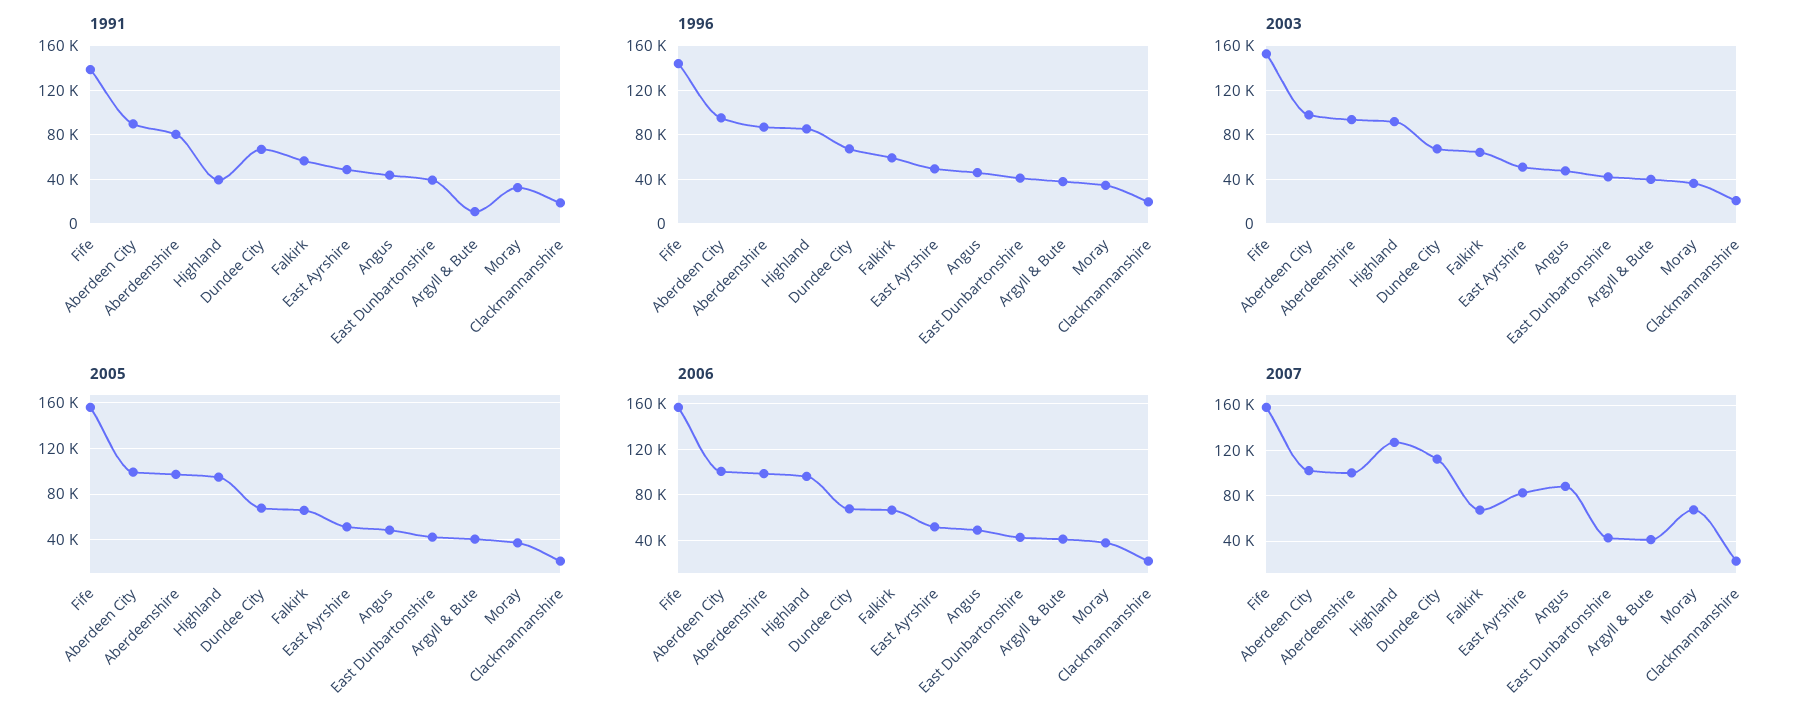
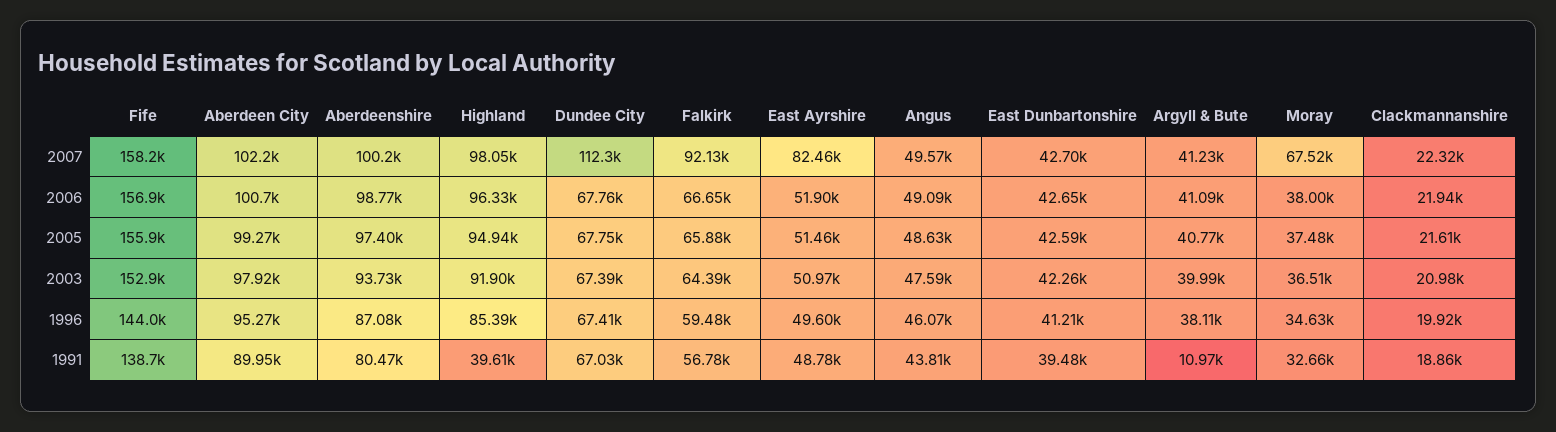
  {
    "1991": {
      "Fife": 138700,
      "Aberdeen City": 89950,
      "Aberdeenshire": 80470,
      "Highland": 39610,
      "Dundee City": 67030,
      "Falkirk": 56780,
      "East Ayrshire": 48780,
      "Angus": 43810,
      "East Dunbartonshire": 39480,
      "Argyll & Bute": 10970,
      "Moray": 32660,
      "Clackmannanshire": 18860
    },
    "1996": {
      "Fife": 144000,
      "Aberdeen City": 95270,
      "Aberdeenshire": 87080,
      "Highland": 85390,
      "Dundee City": 67410,
      "Falkirk": 59480,
      "East Ayrshire": 49600,
      "Angus": 46070,
      "East Dunbartonshire": 41210,
      "Argyll & Bute": 38110,
      "Moray": 34630,
      "Clackmannanshire": 19920
    },
    "2003": {
      "Fife": 152900,
      "Aberdeen City": 97920,
      "Aberdeenshire": 93730,
      "Highland": 91900,
      "Dundee City": 67390,
      "Falkirk": 64390,
      "East Ayrshire": 50970,
      "Angus": 47590,
      "East Dunbartonshire": 42260,
      "Argyll & Bute": 39990,
      "Moray": 36510,
      "Clackmannanshire": 20980
    },
    "2005": {
      "Fife": 155900,
      "Aberdeen City": 99270,
      "Aberdeenshire": 97400,
      "Highland": 94940,
      "Dundee City": 67750,
      "Falkirk": 65880,
      "East Ayrshire": 51460,
      "Angus": 48630,
      "East Dunbartonshire": 42590,
      "Argyll & Bute": 40770,
      "Moray": 37480,
      "Clackmannanshire": 21610
    },
    "2006": {
      "Fife": 156900,
      "Aberdeen City": 100700,
      "Aberdeenshire": 98770,
      "Highland": 96330,
      "Dundee City": 67760,
      "Falkirk": 66650,
      "East Ayrshire": 51900,
      "Angus": 49090,
      "East Dunbartonshire": 42650,
      "Argyll & Bute": 41090,
      "Moray": 38000,
      "Clackmannanshire": 21940
    },
    "2007": {
      "Fife": 158200,
      "Aberdeen City": 102200,
      "Aberdeenshire": 100200,
-     "Highland": 130000,
+     "Highland": 98050,
      "Dundee City": 112300,
-     "Falkirk": 70000,
+     "Falkirk": 92130,
      "East Ayrshire": 82460,
-     "Angus": 90000,
+     "Angus": 49570,
      "East Dunbartonshire": 42700,
      "Argyll & Bute": 41230,
      "Moray": 67520,
      "Clackmannanshire": 22320
    }
  }

